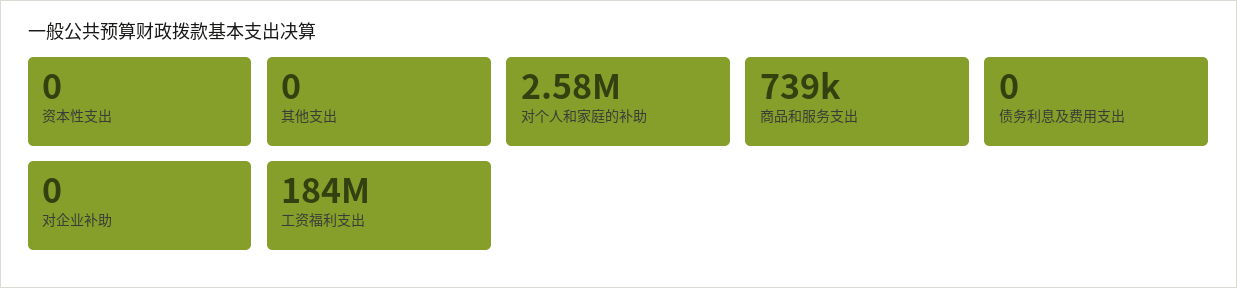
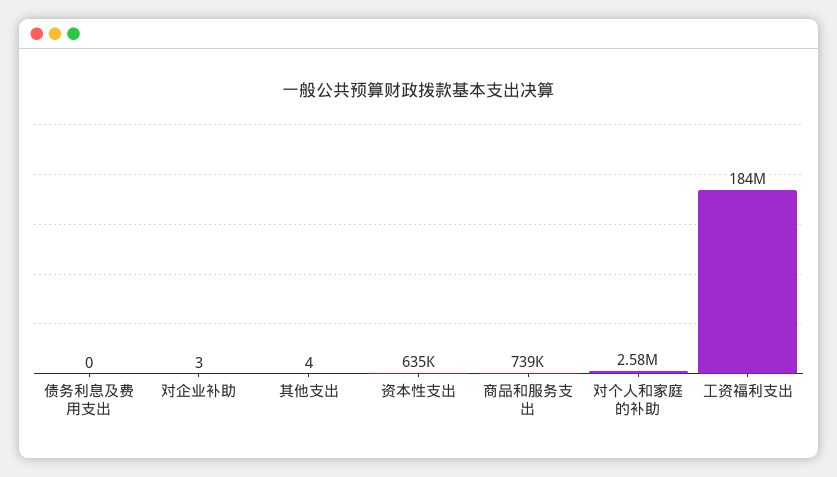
  {
-   "资本性支出": 0,
+   "资本性支出": 635000,
-   "其他支出": 0,
+   "其他支出": 4,
    "对个人和家庭的补助": 2580000,
    "商品和服务支出": 739000,
    "债务利息及费用支出": 0,
-   "对企业补助": 0,
+   "对企业补助": 3,
    "工资福利支出": 184000000
  }

